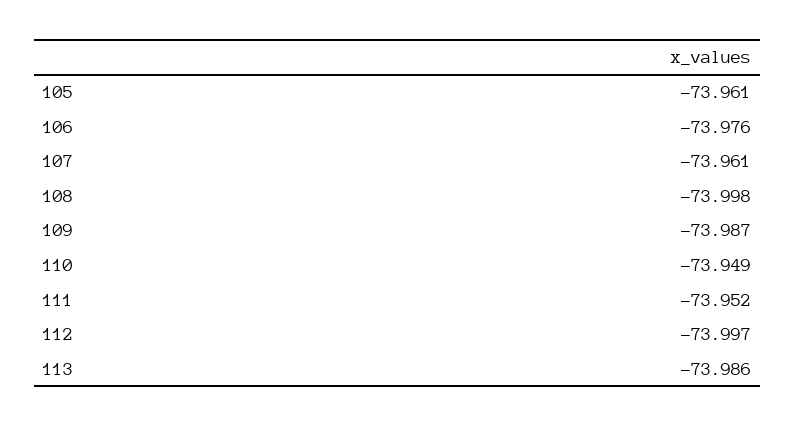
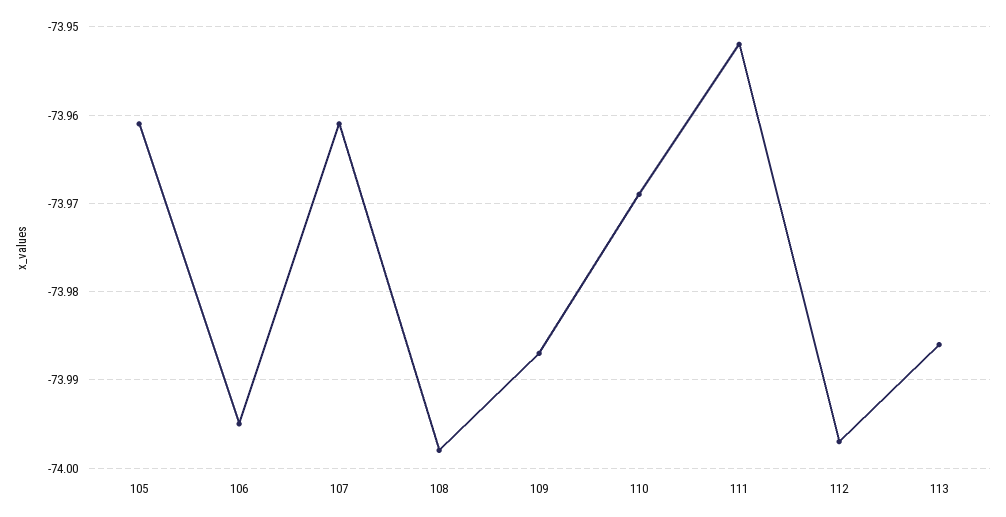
  {
    "105": -73.961,
-   "106": -73.976,
+   "106": -73.995,
    "107": -73.961,
    "108": -73.998,
    "109": -73.987,
-   "110": -73.949,
+   "110": -73.969,
    "111": -73.952,
    "112": -73.997,
    "113": -73.986
  }

